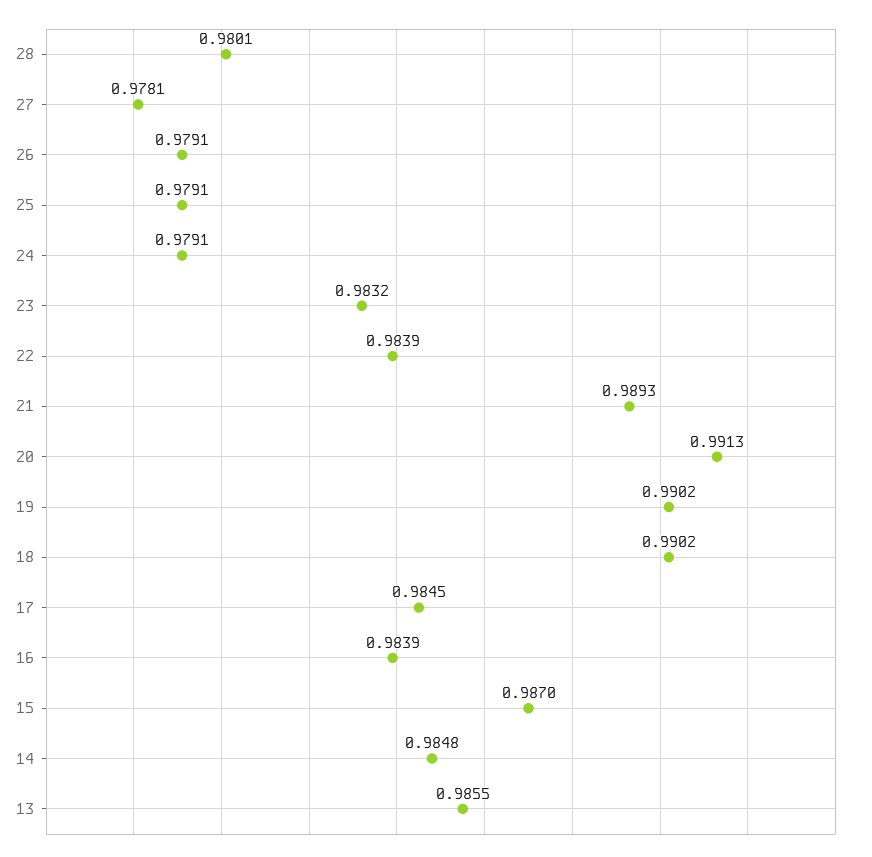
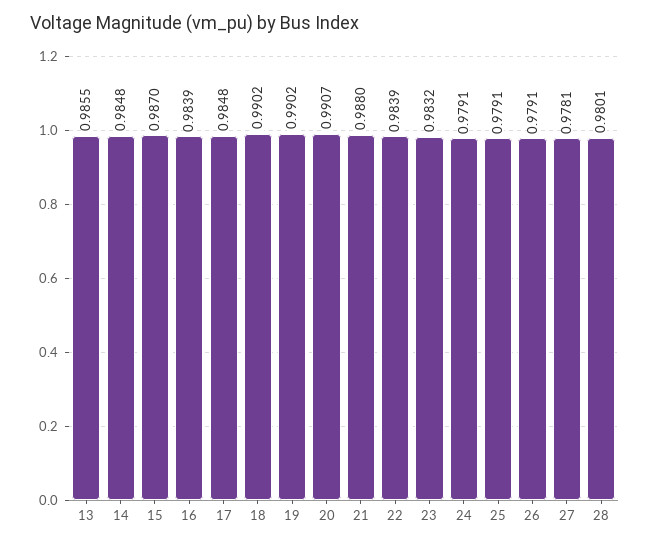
  {
    "28": 0.9801,
    "27": 0.9781,
    "26": 0.9791,
    "25": 0.9791,
    "24": 0.9791,
    "23": 0.9832,
    "22": 0.9839,
-   "21": 0.9893,
+   "21": 0.988,
-   "20": 0.9913,
+   "20": 0.9907,
    "19": 0.9902,
    "18": 0.9902,
-   "17": 0.9845,
+   "17": 0.9848,
    "16": 0.9839,
    "15": 0.987,
    "14": 0.9848,
    "13": 0.9855
  }

